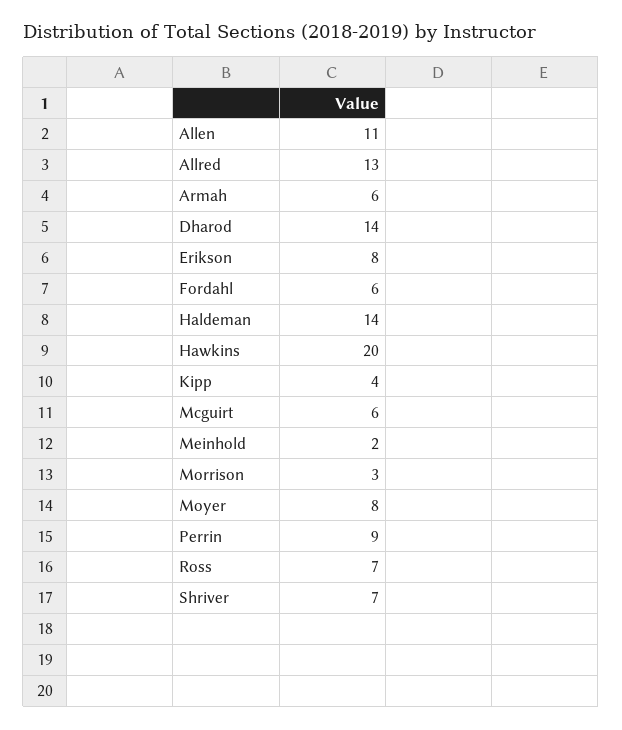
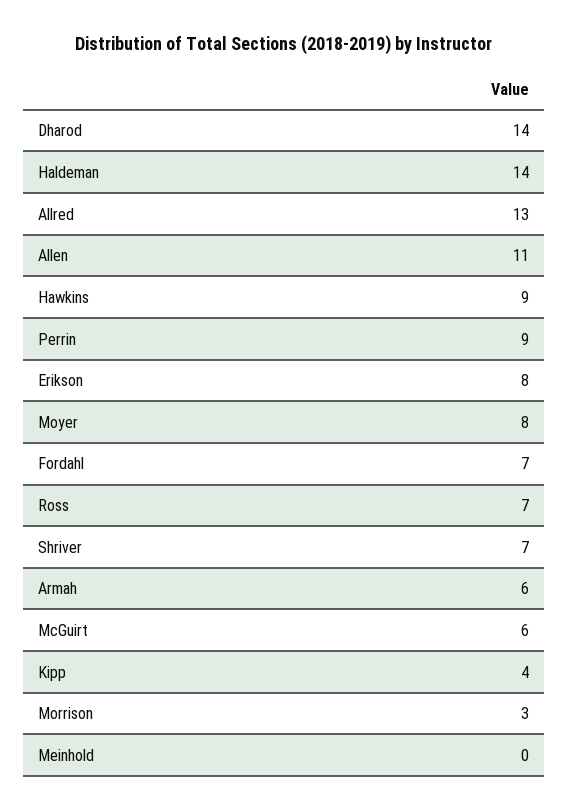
  {
    "Allen": 11,
    "Allred": 13,
    "Armah": 6,
    "Dharod": 14,
    "Erikson": 8,
-   "Fordahl": 6,
+   "Fordahl": 7,
    "Haldeman": 14,
-   "Hawkins": 20,
+   "Hawkins": 9,
    "Kipp": 4,
    "Mcguirt": 6,
-   "Meinhold": 2,
+   "Meinhold": 0,
    "Morrison": 3,
    "Moyer": 8,
    "Perrin": 9,
    "Ross": 7,
    "Shriver": 7
  }

